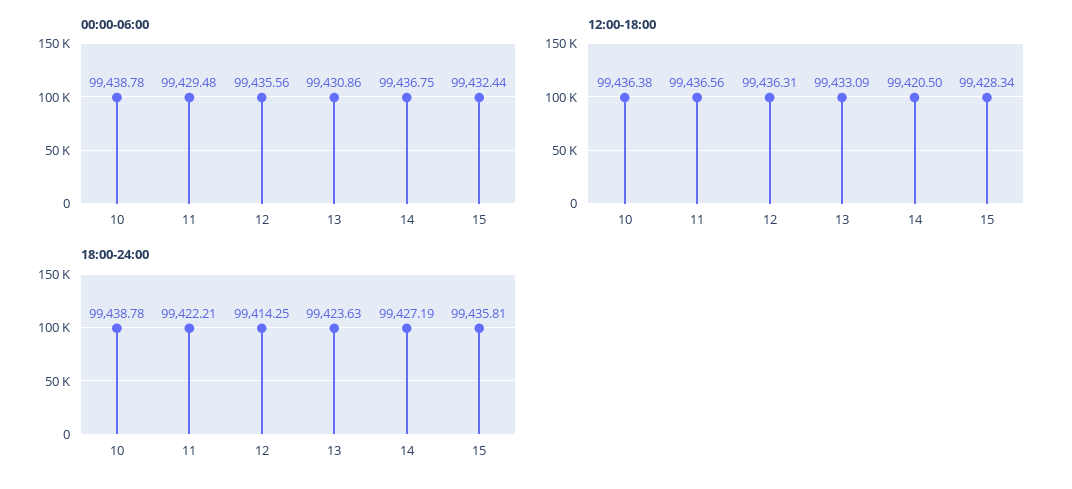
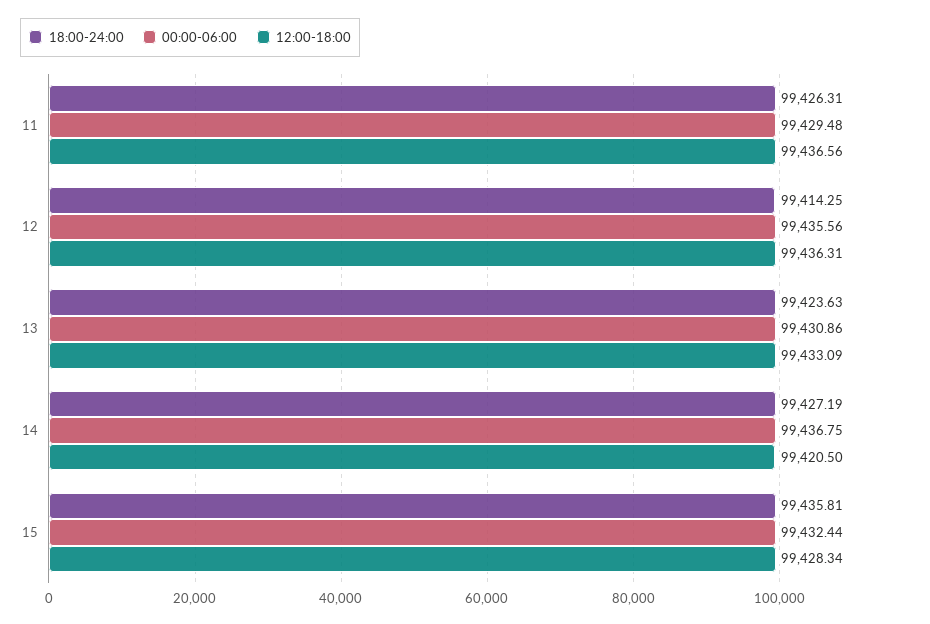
  {
    "00:00-06:00": {
-     "10": 99438.78,
      "11": 99429.48,
      "12": 99435.56,
      "13": 99430.86,
      "14": 99436.75,
      "15": 99432.44
    },
    "12:00-18:00": {
-     "10": 99436.38,
      "11": 99436.56,
      "12": 99436.31,
      "13": 99433.09,
      "14": 99420.5,
      "15": 99428.34
    },
    "18:00-24:00": {
-     "10": 99438.78,
-     "11": 99422.21,
+     "11": 99426.31,
      "12": 99414.25,
      "13": 99423.63,
      "14": 99427.19,
      "15": 99435.81
    }
  }

